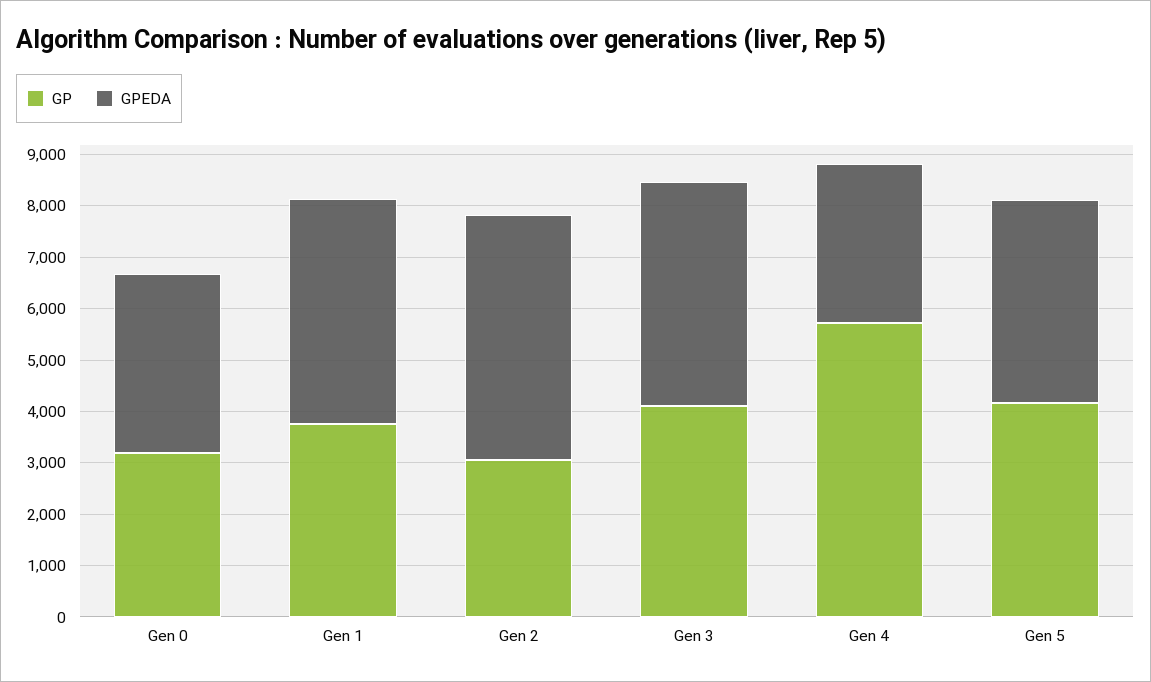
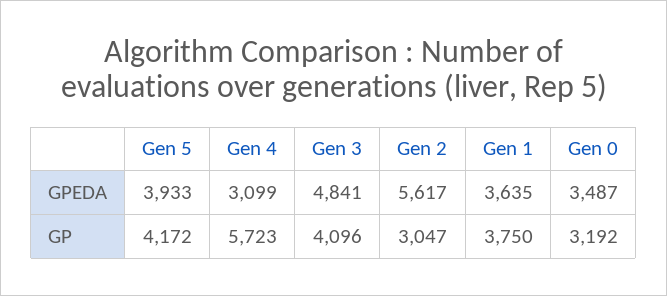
  {
    "GP": {
      "Gen 0": 3192,
      "Gen 1": 3750,
      "Gen 2": 3047,
      "Gen 3": 4096,
      "Gen 4": 5723,
      "Gen 5": 4172
    },
    "GPEDA": {
      "Gen 0": 3487,
-     "Gen 1": 4400,
+     "Gen 1": 3635,
-     "Gen 2": 4800,
+     "Gen 2": 5617,
-     "Gen 3": 4400,
+     "Gen 3": 4841,
      "Gen 4": 3099,
      "Gen 5": 3933
    }
  }

